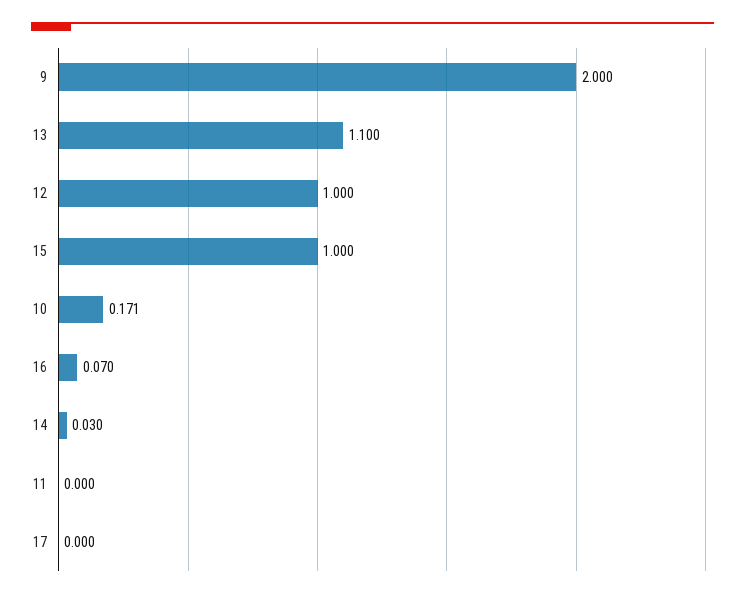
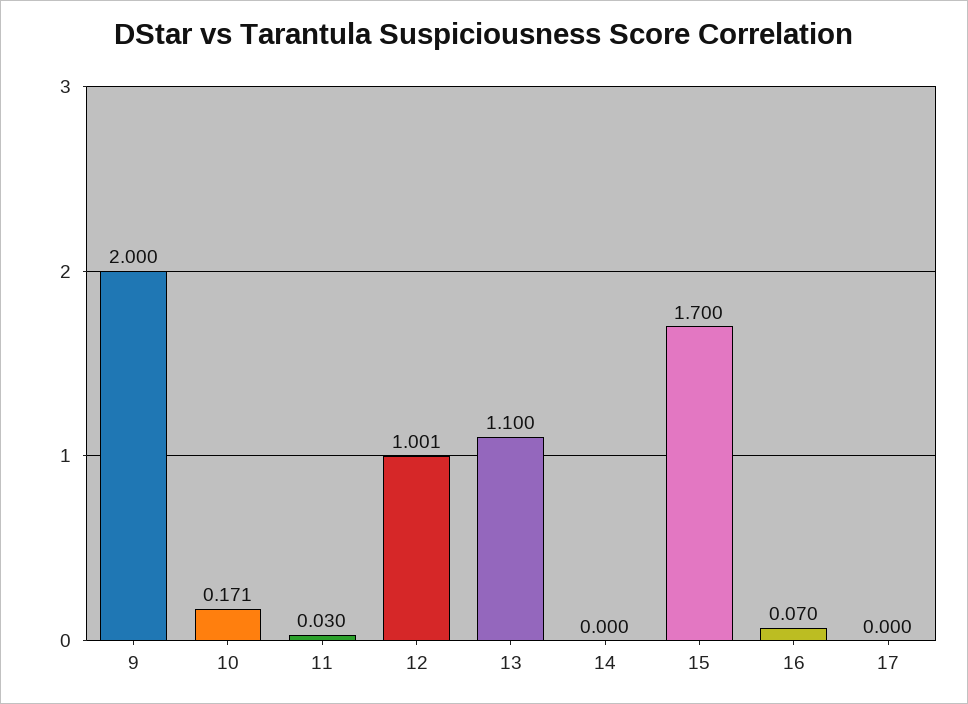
  {
    "9": 2,
    "13": 1.1,
-   "12": 1,
+   "12": 1.001,
-   "15": 1,
+   "15": 1.7,
    "10": 0.171,
    "16": 0.07,
-   "14": 0.03,
+   "14": 0,
-   "11": 0,
+   "11": 0.03,
    "17": 0
  }

